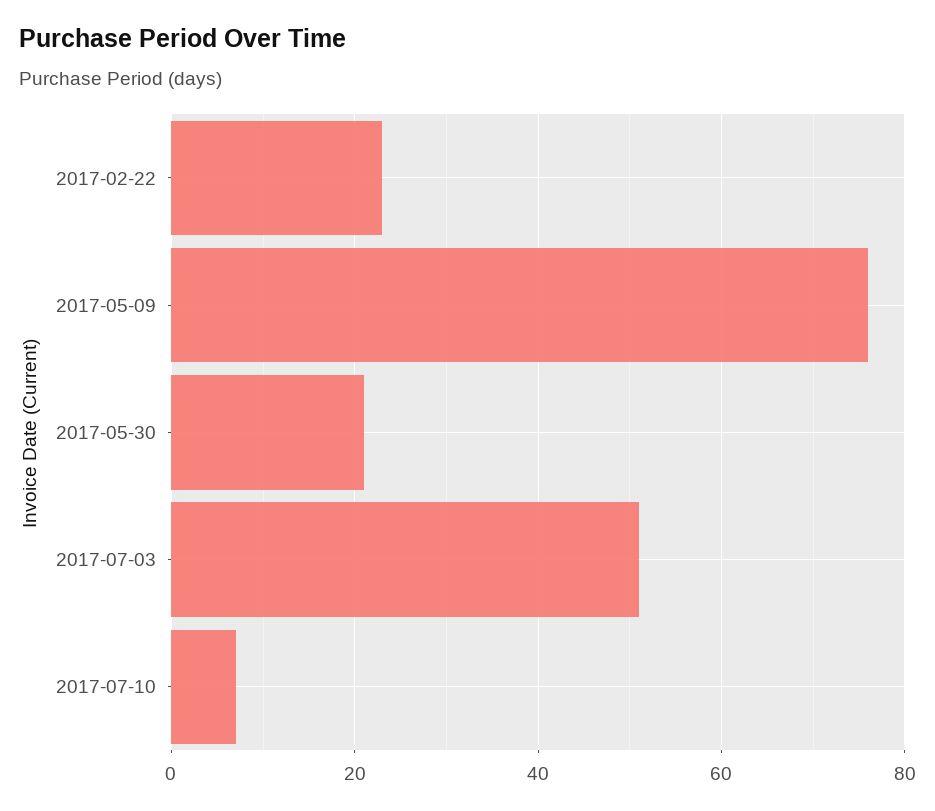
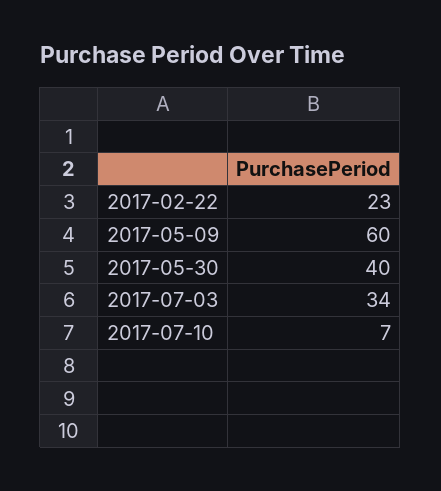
  {
    "2017-02-22": 23,
-   "2017-05-09": 75,
+   "2017-05-09": 60,
-   "2017-05-30": 20,
+   "2017-05-30": 40,
-   "2017-07-03": 50,
+   "2017-07-03": 34,
    "2017-07-10": 7
  }

